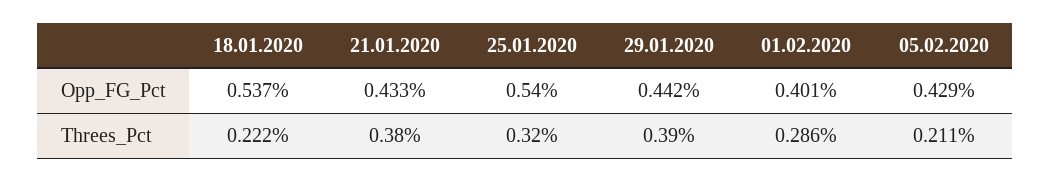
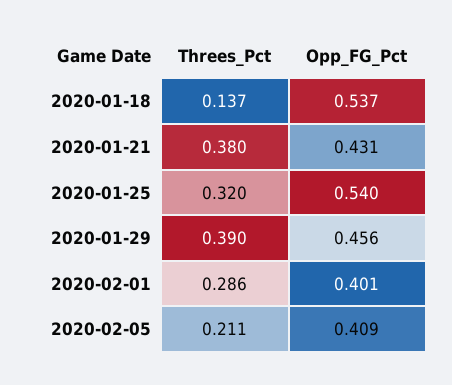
  {
    "18.01.2020": {
      "Opp_FG_Pct": 0.537,
-     "Threes_Pct": 0.222
+     "Threes_Pct": 0.137
    },
    "21.01.2020": {
-     "Opp_FG_Pct": 0.433,
+     "Opp_FG_Pct": 0.431,
      "Threes_Pct": 0.38
    },
    "25.01.2020": {
      "Opp_FG_Pct": 0.54,
      "Threes_Pct": 0.32
    },
    "29.01.2020": {
-     "Opp_FG_Pct": 0.442,
+     "Opp_FG_Pct": 0.456,
      "Threes_Pct": 0.39
    },
    "01.02.2020": {
      "Opp_FG_Pct": 0.401,
      "Threes_Pct": 0.286
    },
    "05.02.2020": {
-     "Opp_FG_Pct": 0.429,
+     "Opp_FG_Pct": 0.409,
      "Threes_Pct": 0.211
    }
  }

